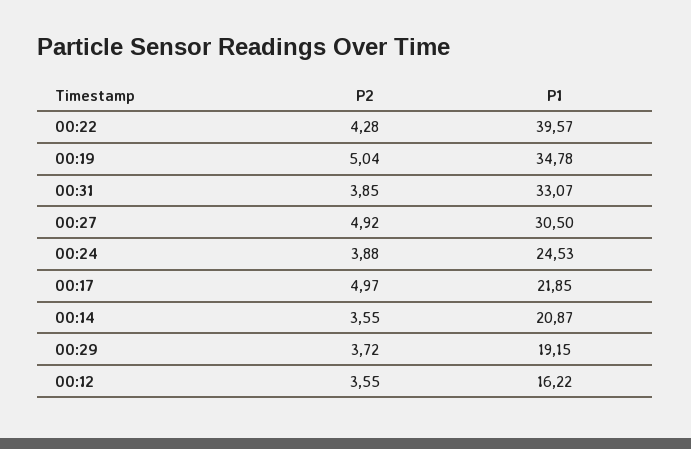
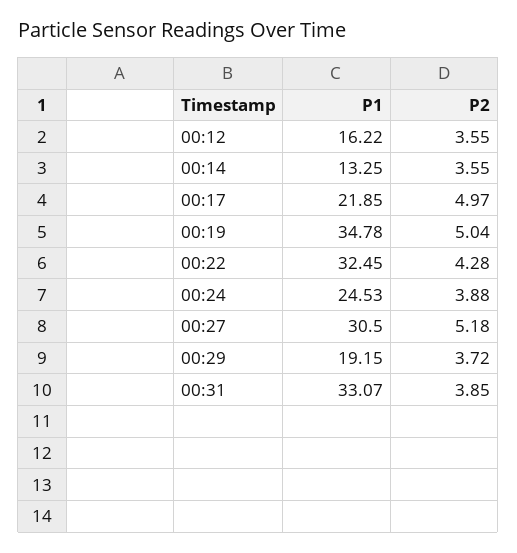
  {
    "P2": {
      "00:22": 4.28,
      "00:19": 5.04,
      "00:31": 3.85,
-     "00:27": 4.92,
+     "00:27": 5.18,
      "00:24": 3.88,
      "00:17": 4.97,
      "00:14": 3.55,
      "00:29": 3.72,
      "00:12": 3.55
    },
    "P1": {
-     "00:22": 39.57,
+     "00:22": 32.45,
      "00:19": 34.78,
      "00:31": 33.07,
      "00:27": 30.5,
      "00:24": 24.53,
      "00:17": 21.85,
-     "00:14": 20.87,
+     "00:14": 13.25,
      "00:29": 19.15,
      "00:12": 16.22
    }
  }

